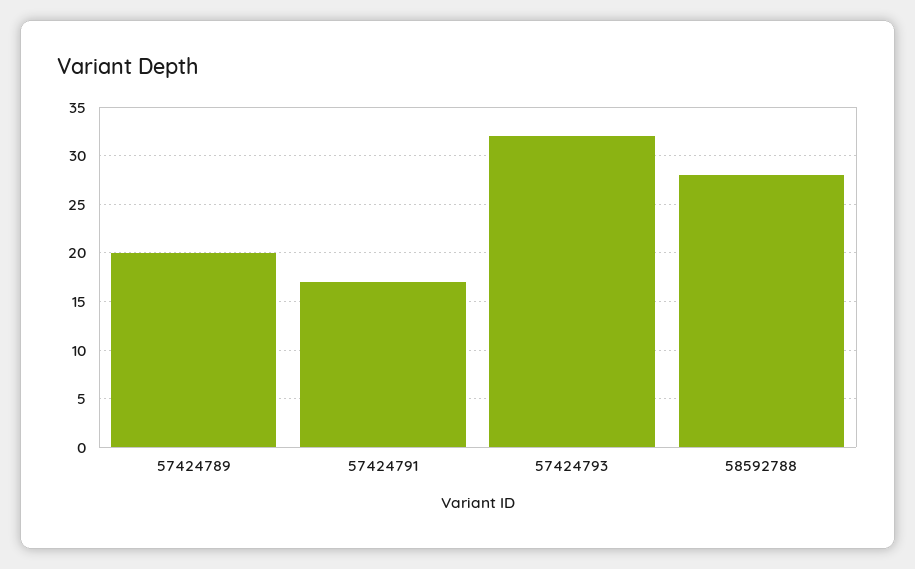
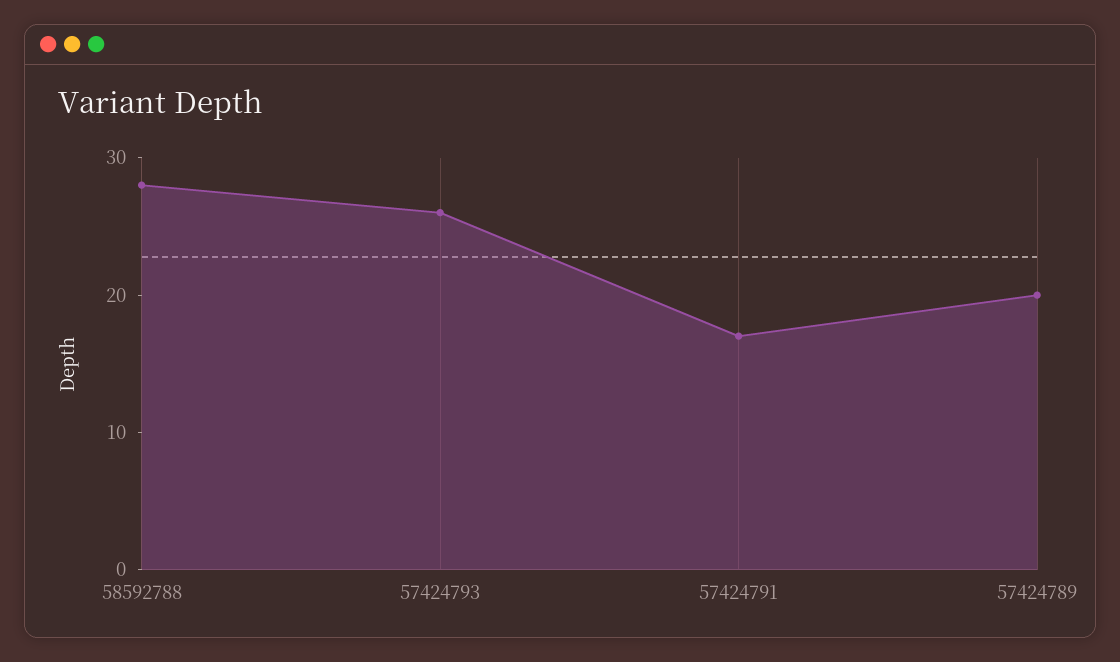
  {
    "57424789": 20,
    "57424791": 17,
-   "57424793": 32,
+   "57424793": 26,
    "58592788": 28
  }

